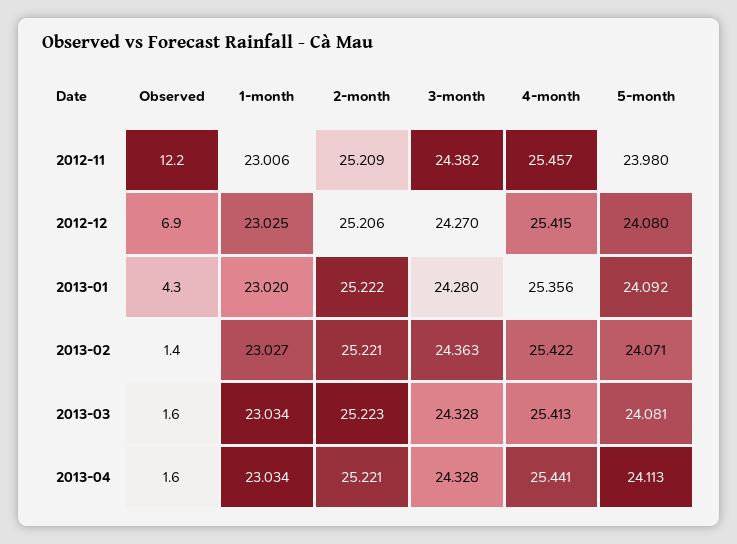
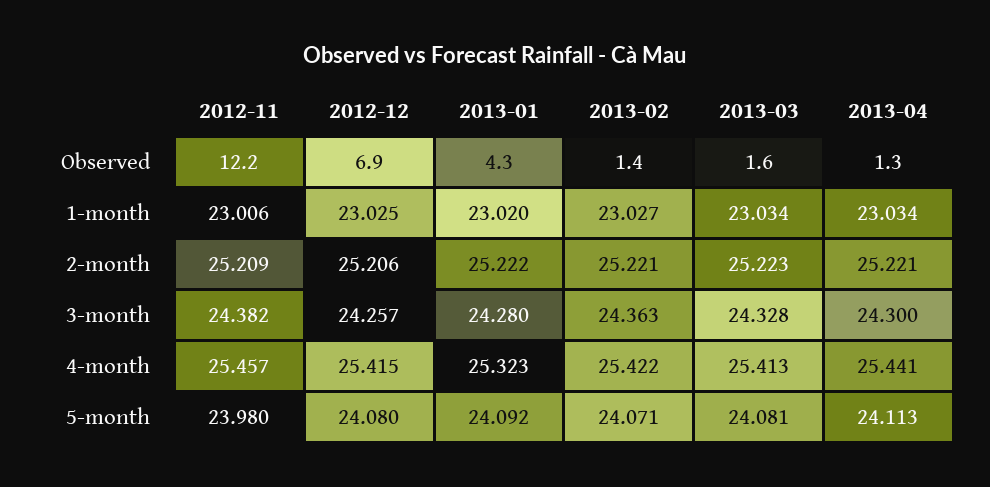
  {
    "Observed": {
      "2012-11": 12.2,
      "2012-12": 6.9,
      "2013-01": 4.3,
      "2013-02": 1.4,
      "2013-03": 1.6,
-     "2013-04": 1.6
+     "2013-04": 1.3
    },
    "1-month": {
      "2012-11": 23.006,
      "2012-12": 23.025,
      "2013-01": 23.02,
      "2013-02": 23.027,
      "2013-03": 23.034,
      "2013-04": 23.034
    },
    "2-month": {
      "2012-11": 25.209,
      "2012-12": 25.206,
      "2013-01": 25.222,
      "2013-02": 25.221,
      "2013-03": 25.223,
      "2013-04": 25.221
    },
    "3-month": {
      "2012-11": 24.382,
-     "2012-12": 24.27,
+     "2012-12": 24.257,
      "2013-01": 24.28,
      "2013-02": 24.363,
      "2013-03": 24.328,
-     "2013-04": 24.328
+     "2013-04": 24.3
    },
    "4-month": {
      "2012-11": 25.457,
      "2012-12": 25.415,
-     "2013-01": 25.356,
+     "2013-01": 25.323,
      "2013-02": 25.422,
      "2013-03": 25.413,
      "2013-04": 25.441
    },
    "5-month": {
      "2012-11": 23.98,
      "2012-12": 24.08,
      "2013-01": 24.092,
      "2013-02": 24.071,
      "2013-03": 24.081,
      "2013-04": 24.113
    }
  }

